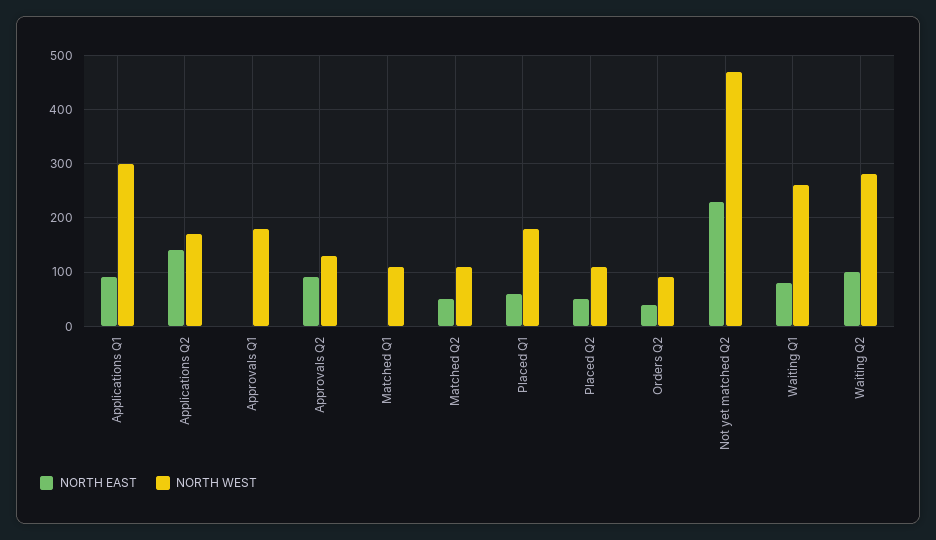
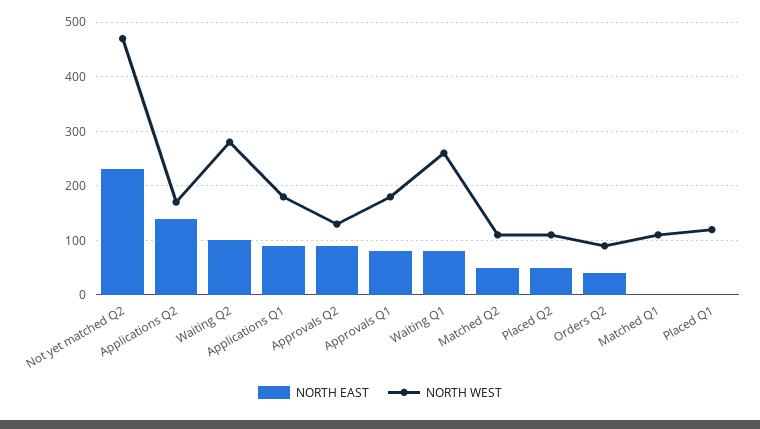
  {
    "NORTH EAST": {
      "Applications Q1": 100,
      "Applications Q2": 140,
-     "Approvals Q1": 0,
+     "Approvals Q1": 80,
      "Approvals Q2": 100,
      "Matched Q1": 0,
      "Matched Q2": 60,
-     "Placed Q1": 60,
+     "Placed Q1": 0,
      "Placed Q2": 60,
      "Orders Q2": 40,
      "Not yet matched Q2": 240,
      "Waiting Q1": 80,
      "Waiting Q2": 100
    },
    "NORTH WEST": {
-     "Applications Q1": 300,
+     "Applications Q1": 180,
      "Applications Q2": 180,
      "Approvals Q1": 180,
      "Approvals Q2": 140,
      "Matched Q1": 120,
      "Matched Q2": 120,
-     "Placed Q1": 180,
+     "Placed Q1": 120,
      "Placed Q2": 120,
      "Orders Q2": 100,
      "Not yet matched Q2": 480,
      "Waiting Q1": 260,
      "Waiting Q2": 280
    }
  }

